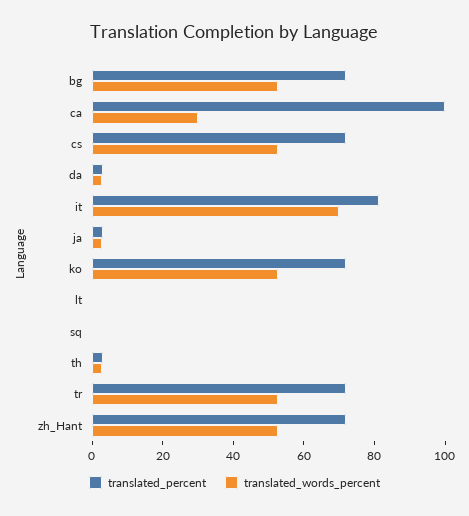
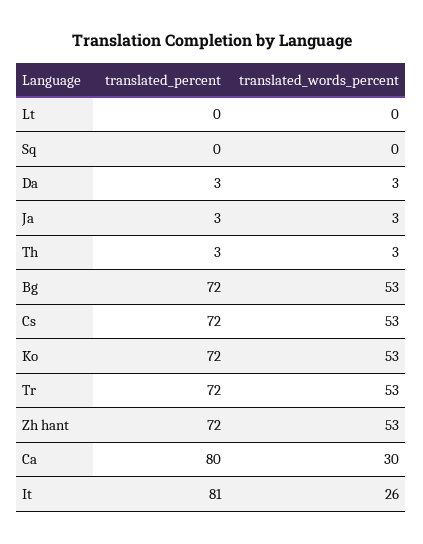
  {
    "translated_percent": {
      "bg": 72,
-     "ca": 100,
+     "ca": 80,
      "cs": 72,
      "da": 3,
      "it": 81,
      "ja": 3,
      "ko": 72,
      "lt": 0,
      "sq": 0,
      "th": 3,
      "tr": 72,
      "zh_Hant": 72
    },
    "translated_words_percent": {
      "bg": 53,
      "ca": 30,
      "cs": 53,
      "da": 3,
-     "it": 70,
+     "it": 26,
      "ja": 3,
      "ko": 53,
      "lt": 0,
      "sq": 0,
      "th": 3,
      "tr": 53,
      "zh_Hant": 53
    }
  }

